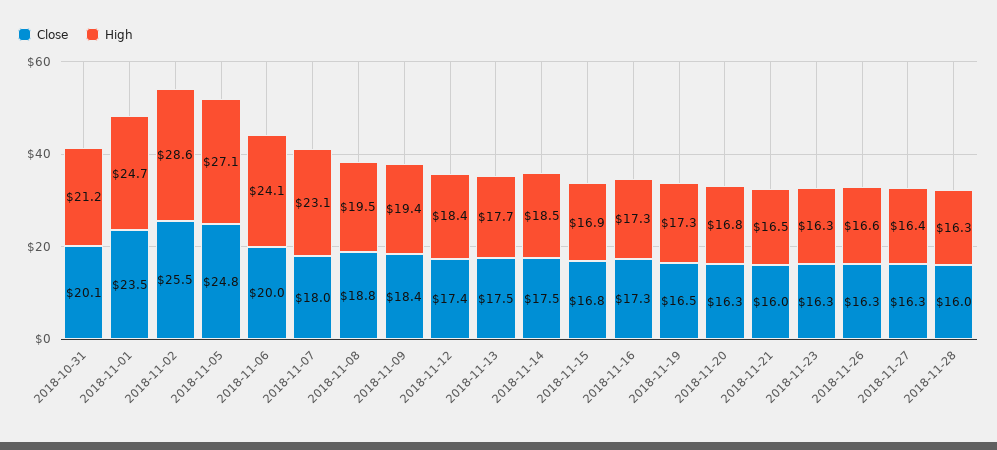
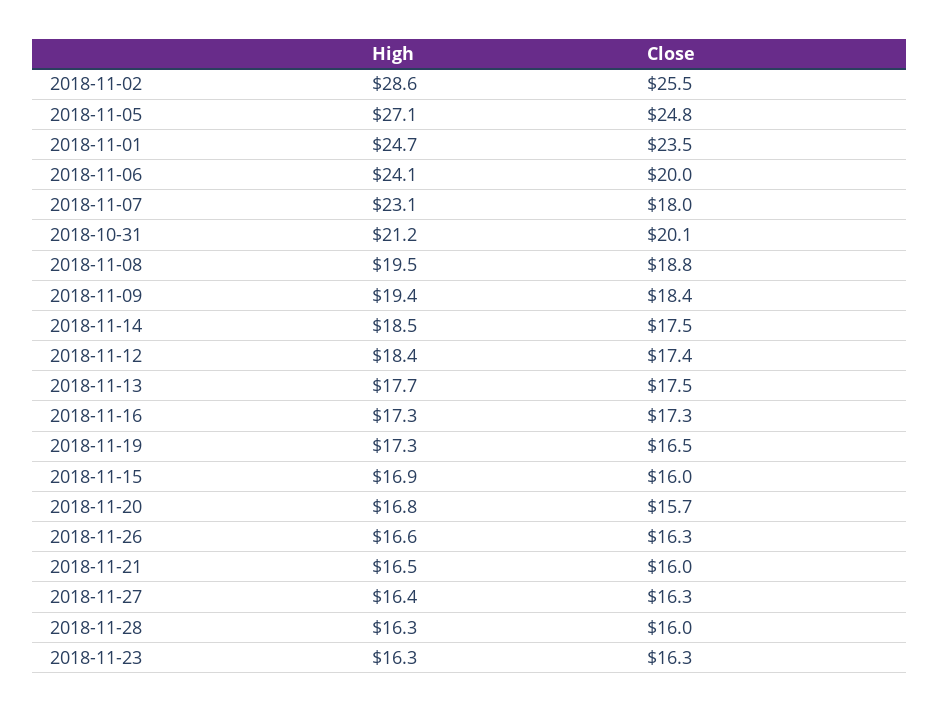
  {
    "Close": {
      "2018-10-31": 20.1,
      "2018-11-01": 23.5,
      "2018-11-02": 25.5,
      "2018-11-05": 24.8,
      "2018-11-06": 20,
      "2018-11-07": 18,
      "2018-11-08": 18.8,
      "2018-11-09": 18.4,
      "2018-11-12": 17.4,
      "2018-11-13": 17.5,
      "2018-11-14": 17.5,
-     "2018-11-15": 16.8,
+     "2018-11-15": 16,
      "2018-11-16": 17.3,
      "2018-11-19": 16.5,
-     "2018-11-20": 16.3,
+     "2018-11-20": 15.7,
      "2018-11-21": 16,
      "2018-11-23": 16.3,
      "2018-11-26": 16.3,
      "2018-11-27": 16.3,
      "2018-11-28": 16
    },
    "High": {
      "2018-10-31": 21.2,
      "2018-11-01": 24.7,
      "2018-11-02": 28.6,
      "2018-11-05": 27.1,
      "2018-11-06": 24.1,
      "2018-11-07": 23.1,
      "2018-11-08": 19.5,
      "2018-11-09": 19.4,
      "2018-11-12": 18.4,
      "2018-11-13": 17.7,
      "2018-11-14": 18.5,
      "2018-11-15": 16.9,
      "2018-11-16": 17.3,
      "2018-11-19": 17.3,
      "2018-11-20": 16.8,
      "2018-11-21": 16.5,
      "2018-11-23": 16.3,
      "2018-11-26": 16.6,
      "2018-11-27": 16.4,
      "2018-11-28": 16.3
    }
  }

